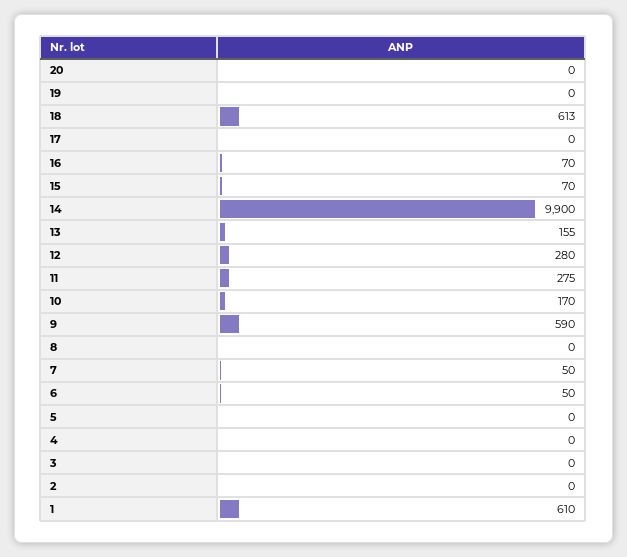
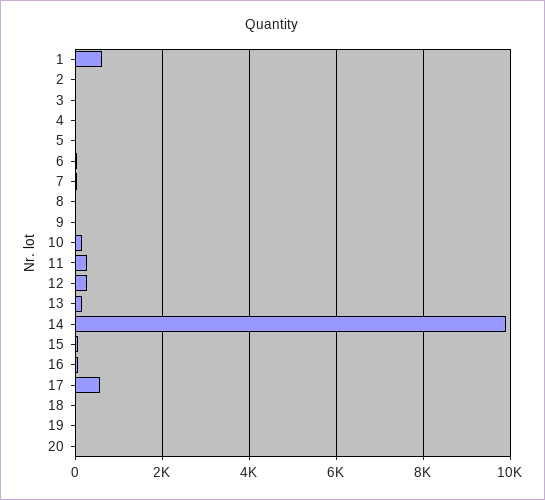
  {
    "20": 0,
    "19": 0,
-   "18": 613,
+   "18": 0,
-   "17": 0,
+   "17": 600,
    "16": 70,
    "15": 70,
    "14": 9900,
    "13": 155,
    "12": 280,
    "11": 275,
    "10": 170,
-   "9": 590,
+   "9": 0,
    "8": 0,
    "7": 50,
    "6": 50,
    "5": 0,
    "4": 0,
    "3": 0,
    "2": 0,
    "1": 610
  }

